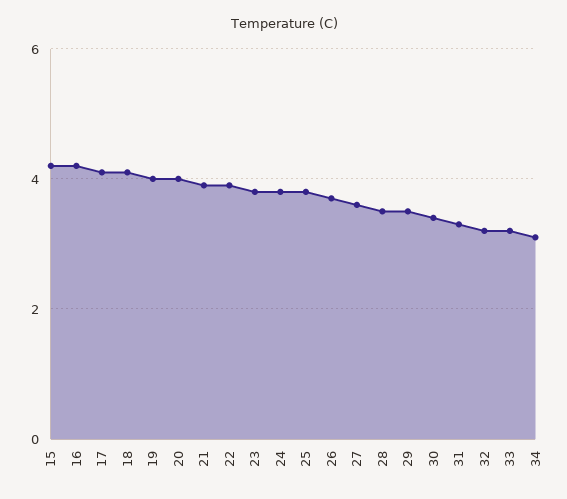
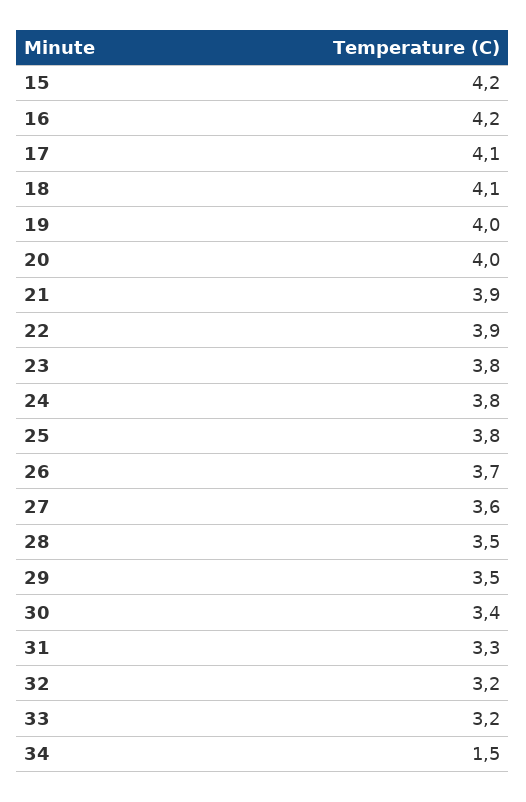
  {
    "15": 4.2,
    "16": 4.2,
    "17": 4.1,
    "18": 4.1,
    "19": 4,
    "20": 4,
    "21": 3.9,
    "22": 3.9,
    "23": 3.8,
    "24": 3.8,
    "25": 3.8,
    "26": 3.7,
    "27": 3.6,
    "28": 3.5,
    "29": 3.5,
    "30": 3.4,
    "31": 3.3,
    "32": 3.2,
    "33": 3.2,
-   "34": 3
+   "34": 1.5
  }

